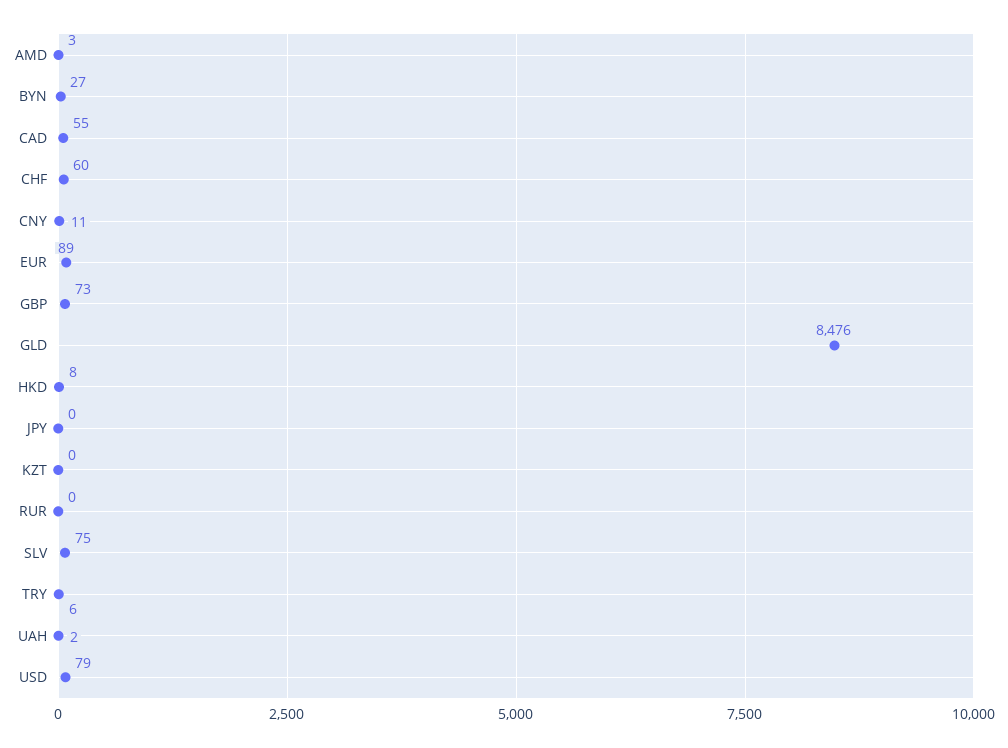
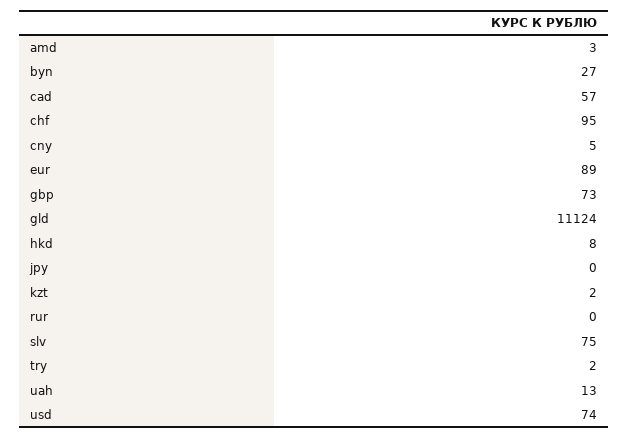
  {
    "AMD": 3,
    "BYN": 27,
-   "CAD": 55,
+   "CAD": 57,
-   "CHF": 60,
+   "CHF": 95,
-   "CNY": 11,
+   "CNY": 5,
    "EUR": 89,
    "GBP": 73,
-   "GLD": 8476,
+   "GLD": 11124,
    "HKD": 8,
    "JPY": 0,
-   "KZT": 0,
+   "KZT": 2,
    "RUR": 0,
    "SLV": 75,
-   "TRY": 6,
+   "TRY": 2,
-   "UAH": 2,
+   "UAH": 13,
-   "USD": 79
+   "USD": 74
  }

